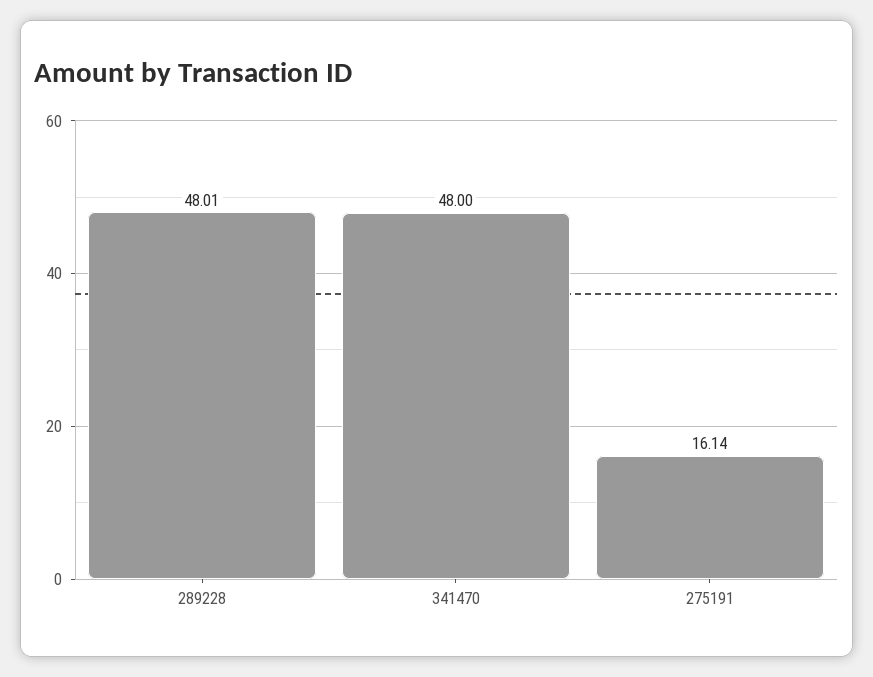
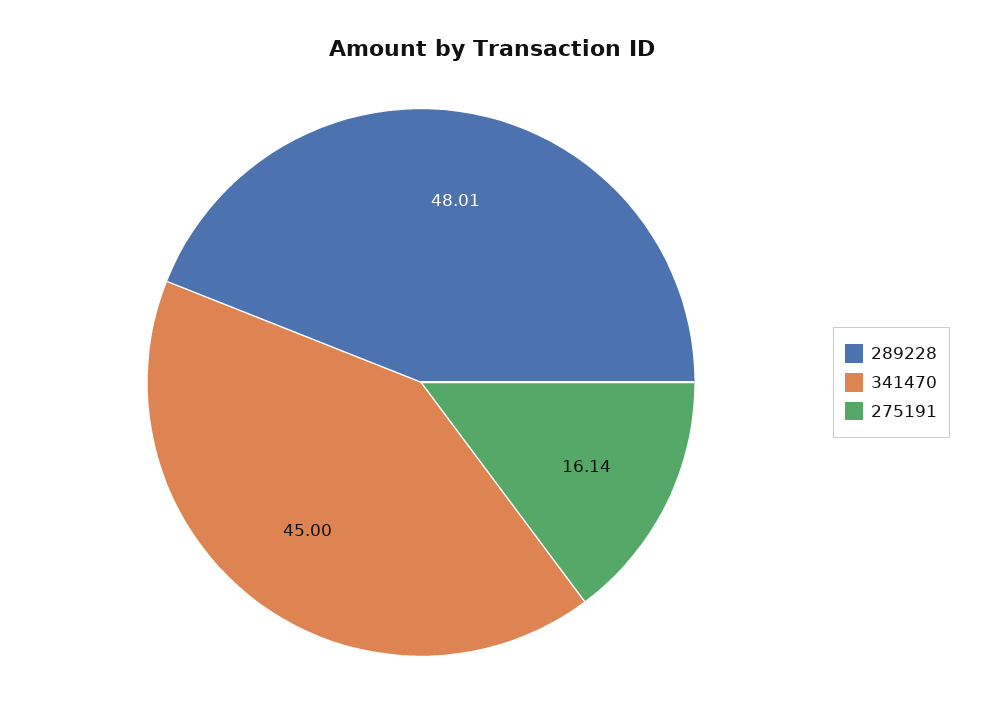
  {
    "289228": 48.01,
-   "341470": 48,
+   "341470": 45,
    "275191": 16.14
  }

